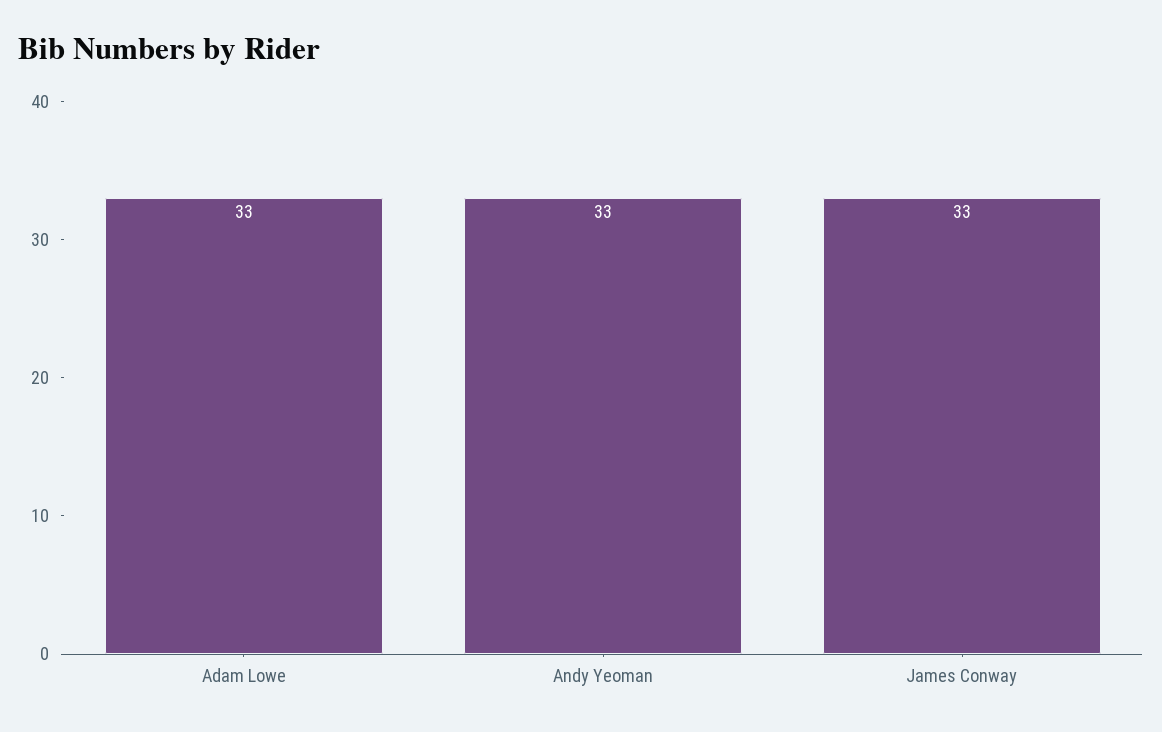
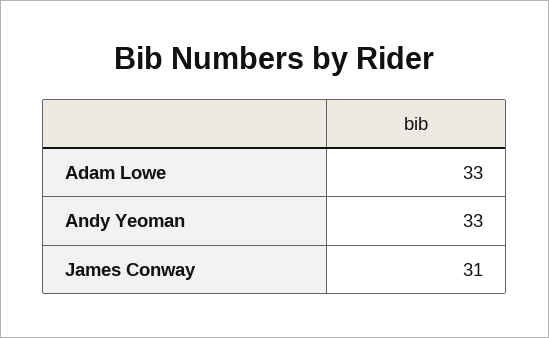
  {
    "Adam Lowe": 33,
    "Andy Yeoman": 33,
-   "James Conway": 33
+   "James Conway": 31
  }

